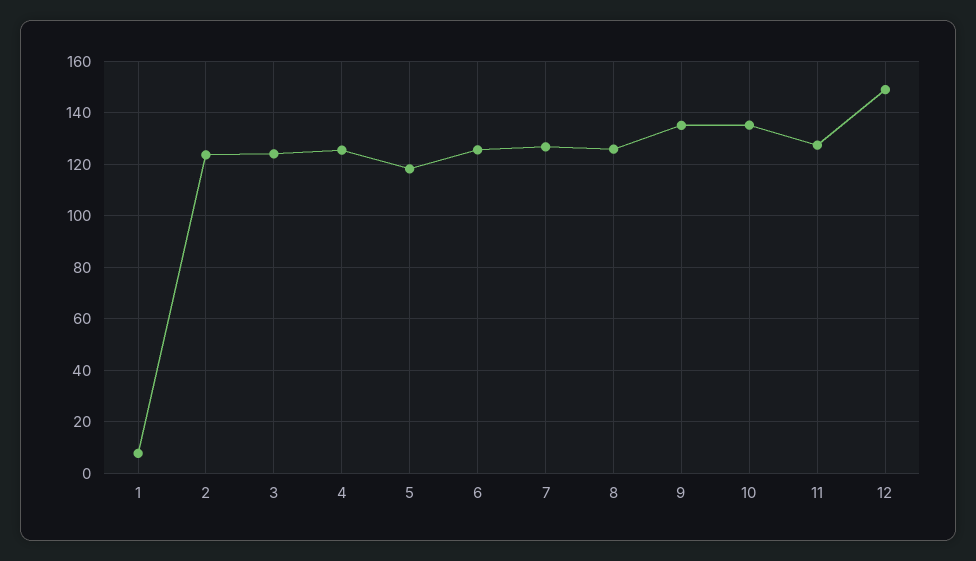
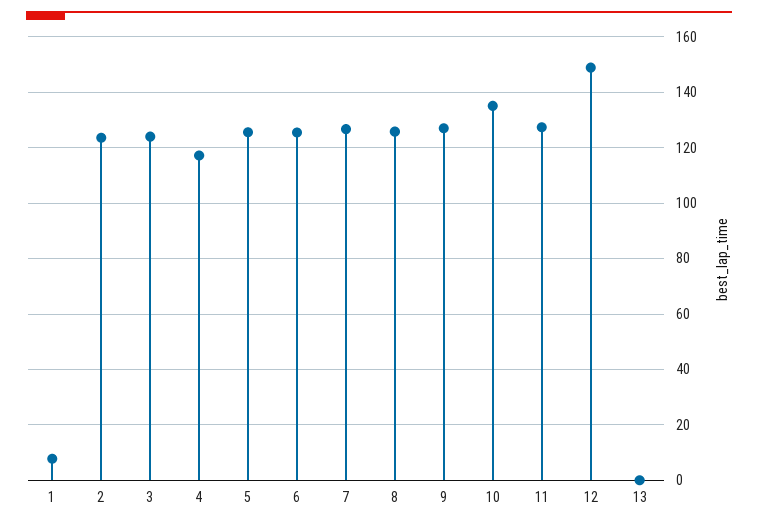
  {
    "1": 7.5,
    "2": 122.5,
    "3": 125,
-   "4": 125,
+   "4": 117.5,
-   "5": 117.5,
+   "5": 125,
    "6": 125,
    "7": 127.5,
    "8": 125,
-   "9": 135,
+   "9": 127.5,
    "10": 135,
    "11": 127.5,
-   "12": 150
+   "12": 150,
+   "13": 0
  }

